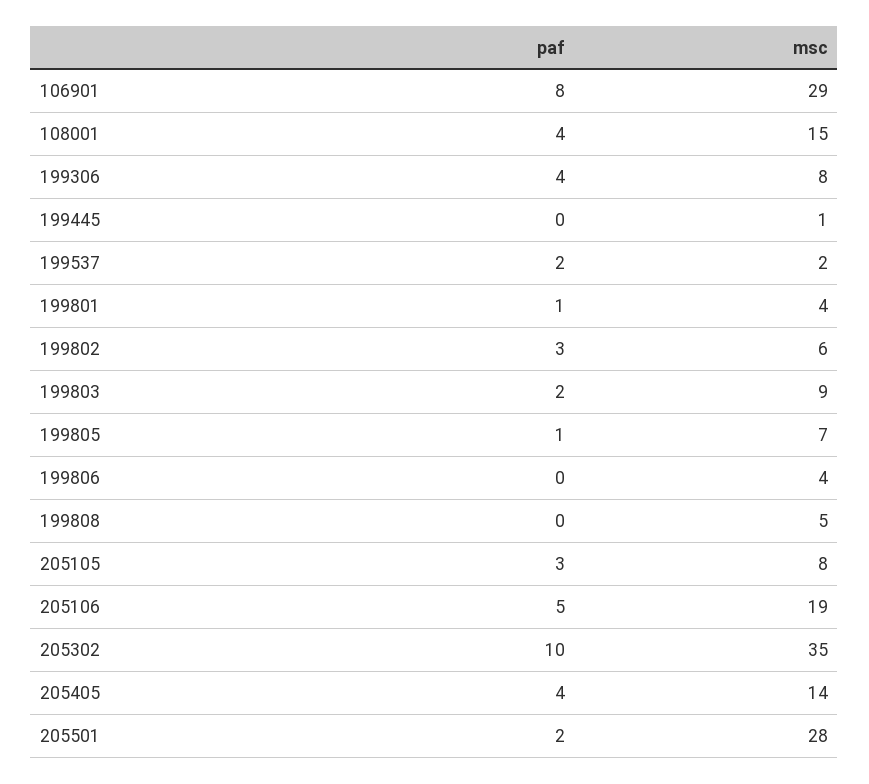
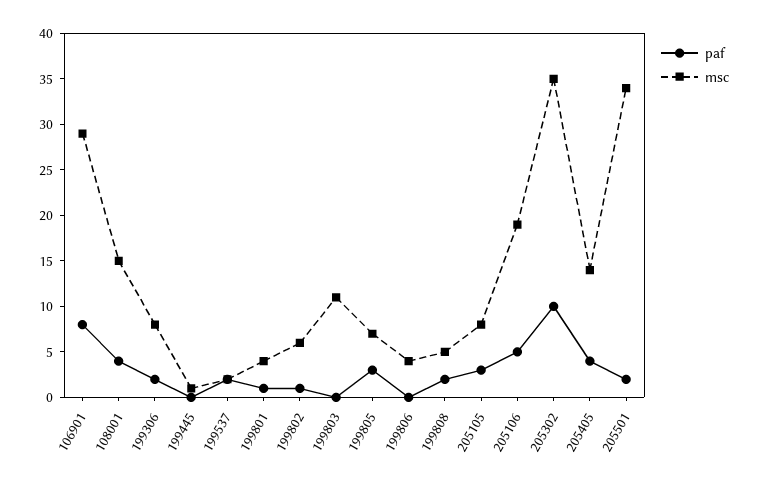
  {
    "paf": {
      "106901": 8,
      "108001": 4,
-     "199306": 4,
+     "199306": 2,
      "199445": 0,
      "199537": 2,
      "199801": 1,
-     "199802": 3,
+     "199802": 1,
-     "199803": 2,
+     "199803": 0,
-     "199805": 1,
+     "199805": 3,
      "199806": 0,
-     "199808": 0,
+     "199808": 2,
      "205105": 3,
      "205106": 5,
      "205302": 10,
      "205405": 4,
      "205501": 2
    },
    "msc": {
      "106901": 29,
      "108001": 15,
      "199306": 8,
      "199445": 1,
      "199537": 2,
      "199801": 4,
      "199802": 6,
-     "199803": 9,
+     "199803": 11,
      "199805": 7,
      "199806": 4,
      "199808": 5,
      "205105": 8,
      "205106": 19,
      "205302": 35,
      "205405": 14,
-     "205501": 28
+     "205501": 34
    }
  }

